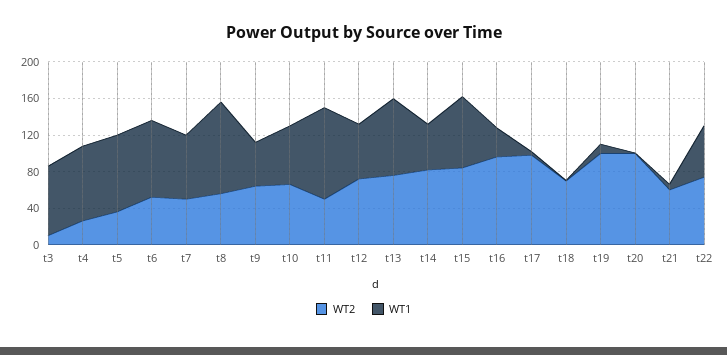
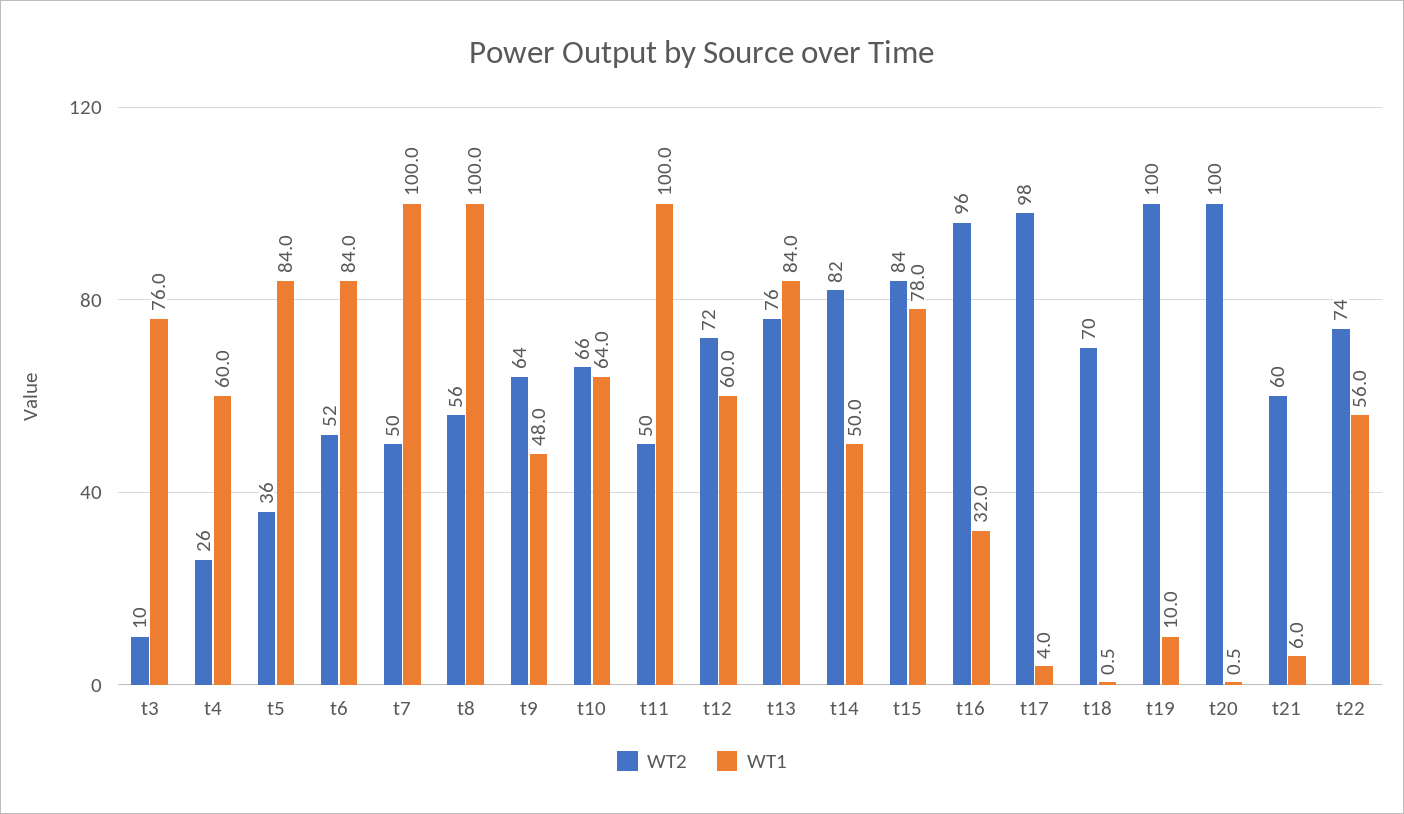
  {
    "WT2": {
      "t3": 10,
      "t4": 26,
      "t5": 36,
      "t6": 52,
      "t7": 50,
      "t8": 56,
      "t9": 64,
      "t10": 66,
      "t11": 50,
      "t12": 72,
      "t13": 76,
      "t14": 82,
      "t15": 84,
      "t16": 96,
      "t17": 98,
      "t18": 70,
      "t19": 100,
      "t20": 100,
      "t21": 60,
      "t22": 74
    },
    "WT1": {
      "t3": 76,
-     "t4": 80,
+     "t4": 60,
      "t5": 84,
      "t6": 84,
-     "t7": 70,
+     "t7": 100,
      "t8": 100,
      "t9": 48,
      "t10": 64,
      "t11": 100,
      "t12": 60,
      "t13": 84,
      "t14": 50,
      "t15": 78,
      "t16": 32,
      "t17": 4,
      "t18": 0.5,
      "t19": 10,
      "t20": 0.5,
      "t21": 6,
      "t22": 56
    }
  }

